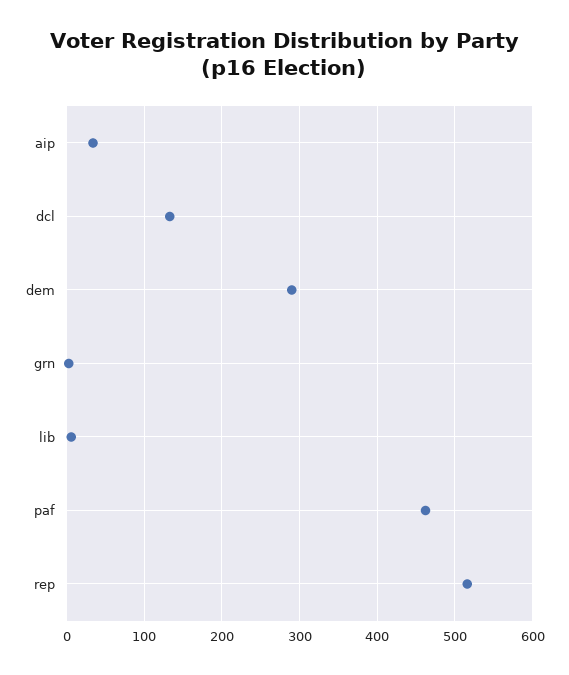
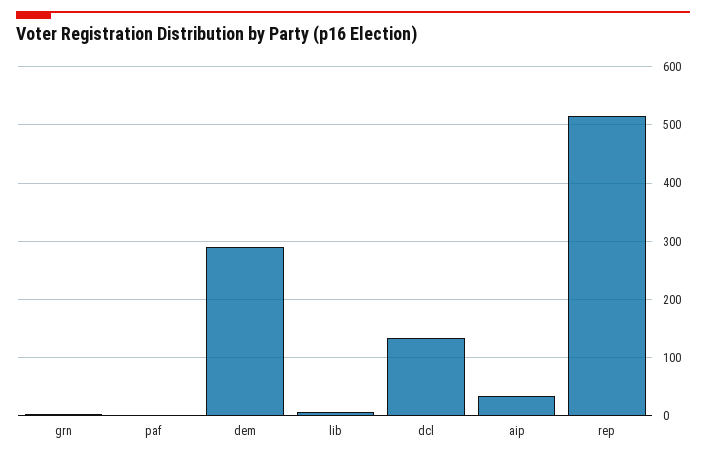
  {
    "aip": 30,
    "dcl": 130,
    "dem": 290,
    "grn": 0,
    "lib": 10,
-   "paf": 460,
+   "paf": 0,
    "rep": 520
  }

